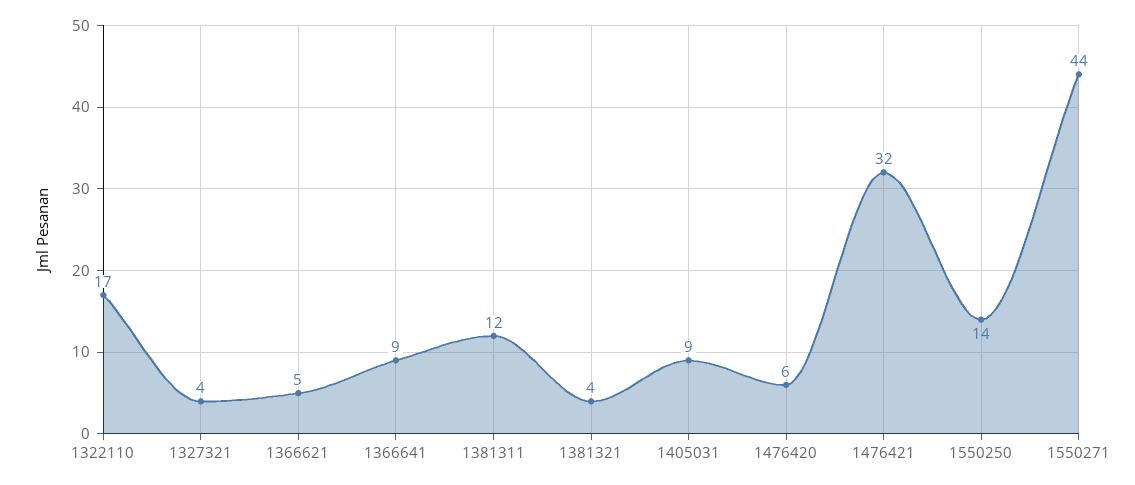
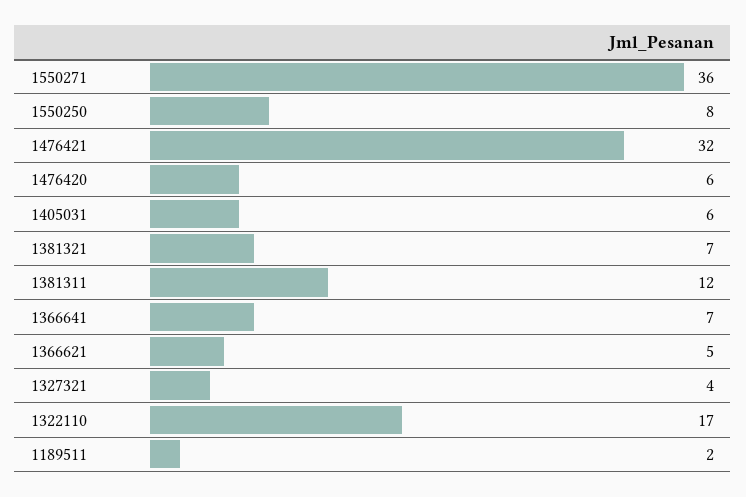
  {
    "1322110": 17,
    "1327321": 4,
    "1366621": 5,
-   "1366641": 9,
+   "1366641": 7,
    "1381311": 12,
-   "1381321": 4,
+   "1381321": 7,
-   "1405031": 9,
+   "1405031": 6,
    "1476420": 6,
    "1476421": 32,
-   "1550250": 14,
+   "1550250": 8,
-   "1550271": 44
+   "1550271": 36,
+   "1189511": 2
  }

